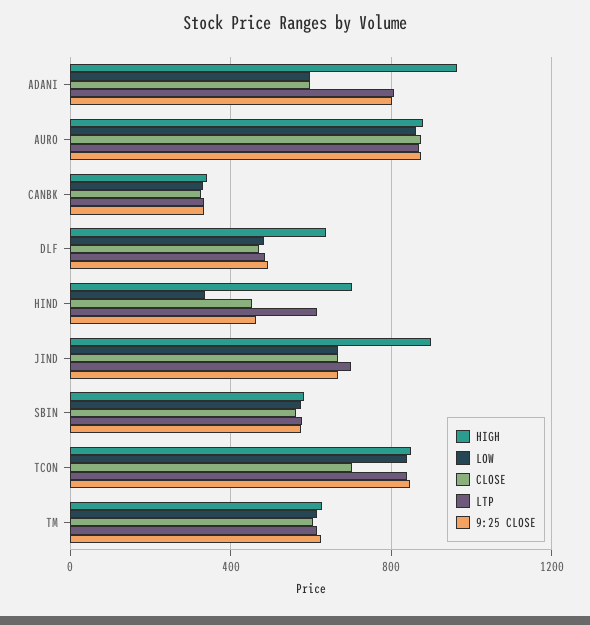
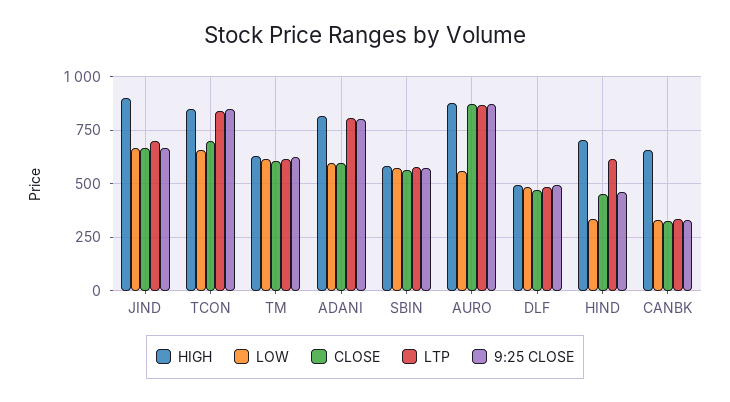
  {
    "HIGH": {
-     "ADANI": 950,
+     "ADANI": 800,
      "AURO": 900,
-     "CANBK": 350,
+     "CANBK": 650,
-     "DLF": 650,
+     "DLF": 500,
      "HIND": 700,
      "JIND": 900,
      "SBIN": 600,
      "TCON": 850,
      "TM": 650
    },
    "LOW": {
      "ADANI": 600,
-     "AURO": 850,
+     "AURO": 550,
      "CANBK": 350,
      "DLF": 500,
      "HIND": 350,
      "JIND": 650,
      "SBIN": 550,
-     "TCON": 850,
+     "TCON": 650,
      "TM": 600
    },
    "CLOSE": {
      "ADANI": 600,
      "AURO": 850,
      "CANBK": 350,
      "DLF": 450,
      "HIND": 450,
      "JIND": 650,
      "SBIN": 550,
      "TCON": 700,
      "TM": 600
    },
    "LTP": {
      "ADANI": 800,
      "AURO": 850,
      "CANBK": 350,
      "DLF": 500,
      "HIND": 600,
      "JIND": 700,
      "SBIN": 600,
      "TCON": 850,
      "TM": 600
    },
    "9:25 CLOSE": {
      "ADANI": 800,
      "AURO": 850,
      "CANBK": 350,
      "DLF": 500,
      "HIND": 450,
      "JIND": 650,
      "SBIN": 600,
      "TCON": 850,
      "TM": 600
    }
  }

